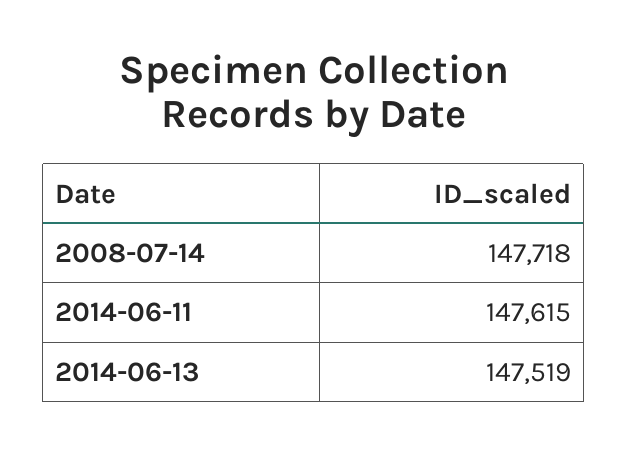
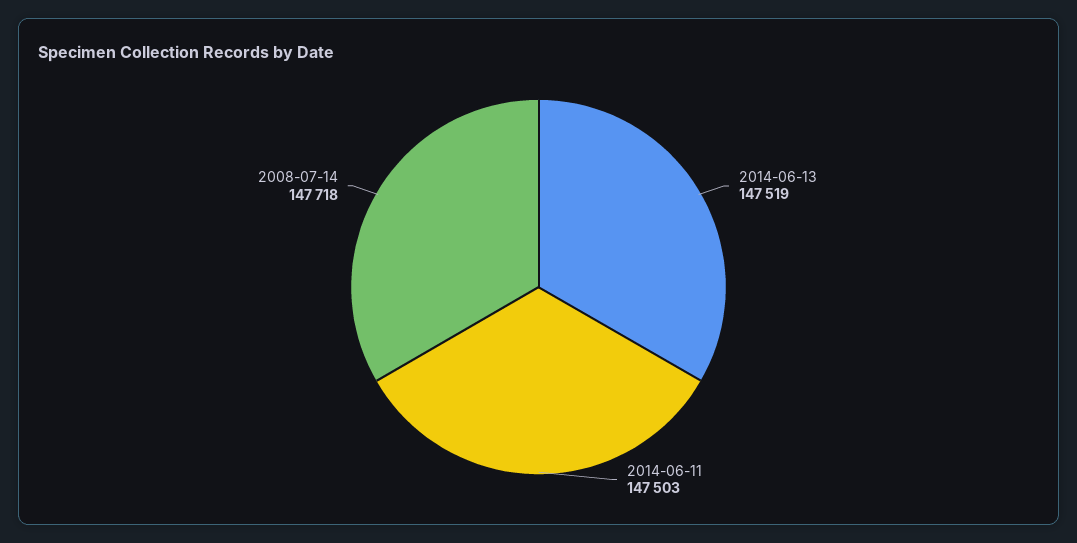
  {
    "2008-07-14": 147718,
-   "2014-06-11": 147615,
+   "2014-06-11": 147503,
    "2014-06-13": 147519
  }

